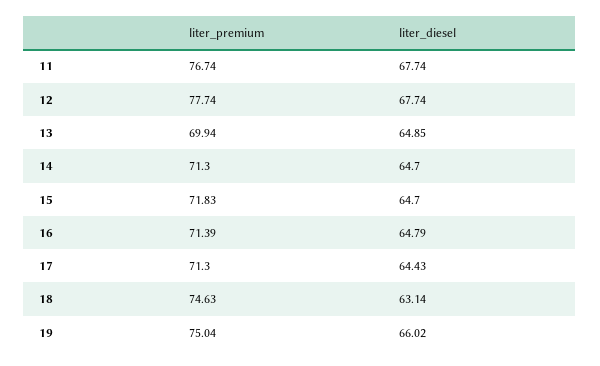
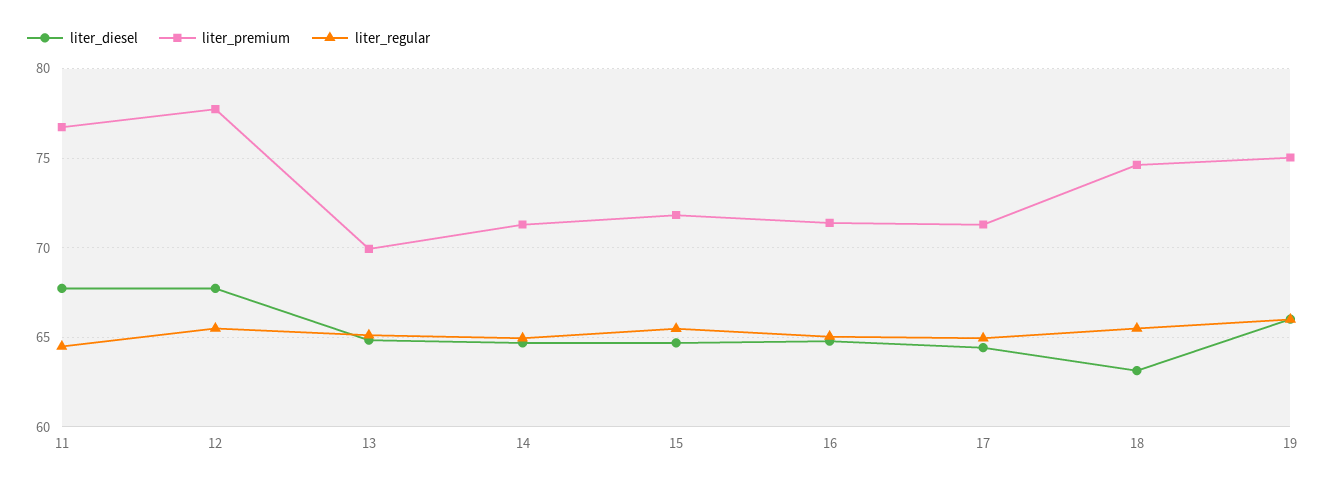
  {
    "liter_premium": {
      "11": 76.74,
      "12": 77.74,
      "13": 69.94,
      "14": 71.3,
      "15": 71.83,
      "16": 71.39,
      "17": 71.3,
      "18": 74.63,
      "19": 75.04
    },
    "liter_diesel": {
      "11": 67.74,
      "12": 67.74,
      "13": 64.85,
      "14": 64.7,
      "15": 64.7,
      "16": 64.79,
      "17": 64.43,
      "18": 63.14,
      "19": 66.02
-   }
+   },
+   "liter_regular": {
+     "11": 64.5,
+     "12": 65.5,
+     "13": 65,
+     "14": 65,
+     "15": 65.5,
+     "16": 65,
+     "17": 65,
+     "18": 65.5,
+     "19": 66
+   }
  }

